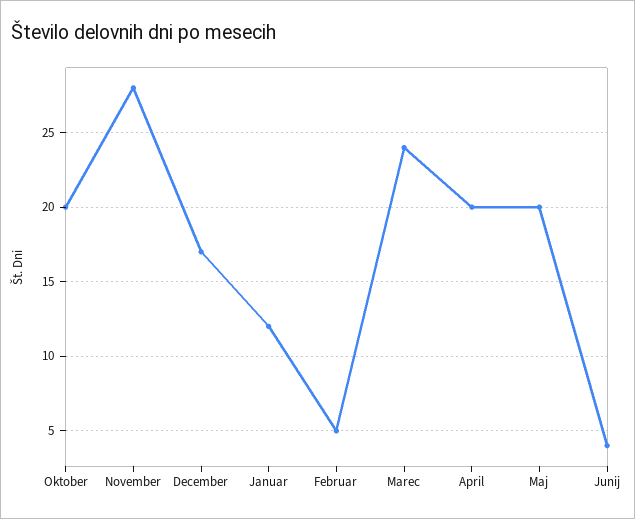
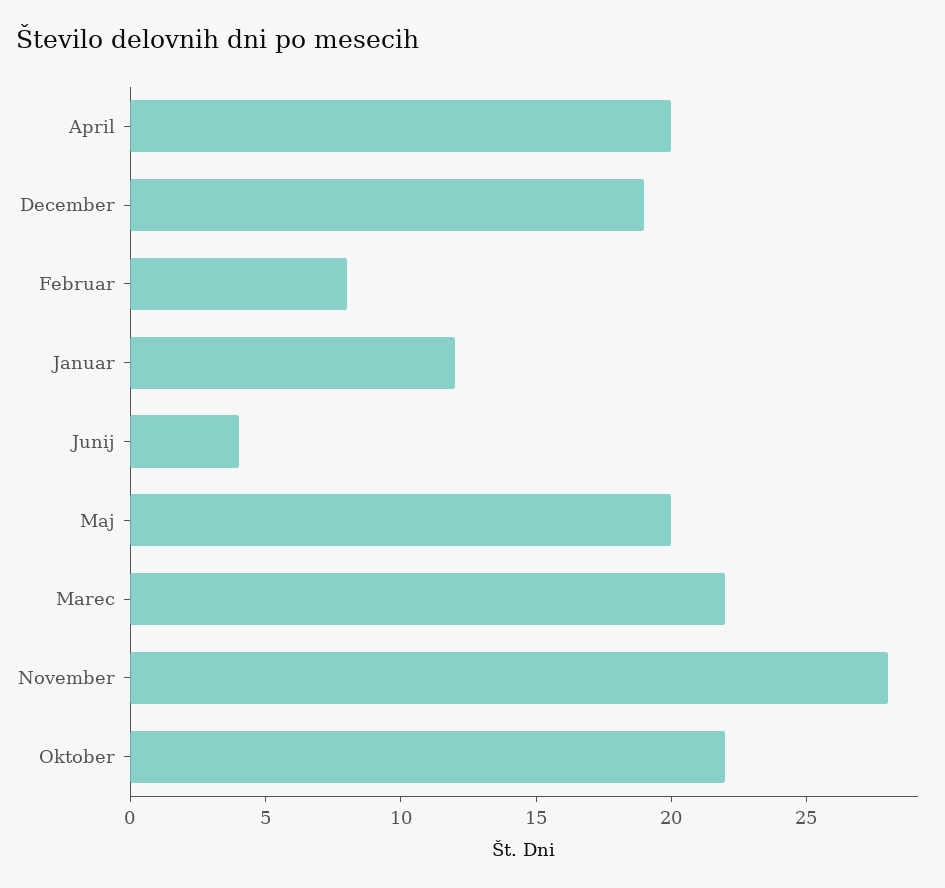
  {
-   "Oktober": 20,
+   "Oktober": 22,
    "November": 28,
-   "December": 17,
+   "December": 19,
    "Januar": 12,
-   "Februar": 5,
+   "Februar": 8,
-   "Marec": 24,
+   "Marec": 22,
    "April": 20,
    "Maj": 20,
    "Junij": 4
  }

